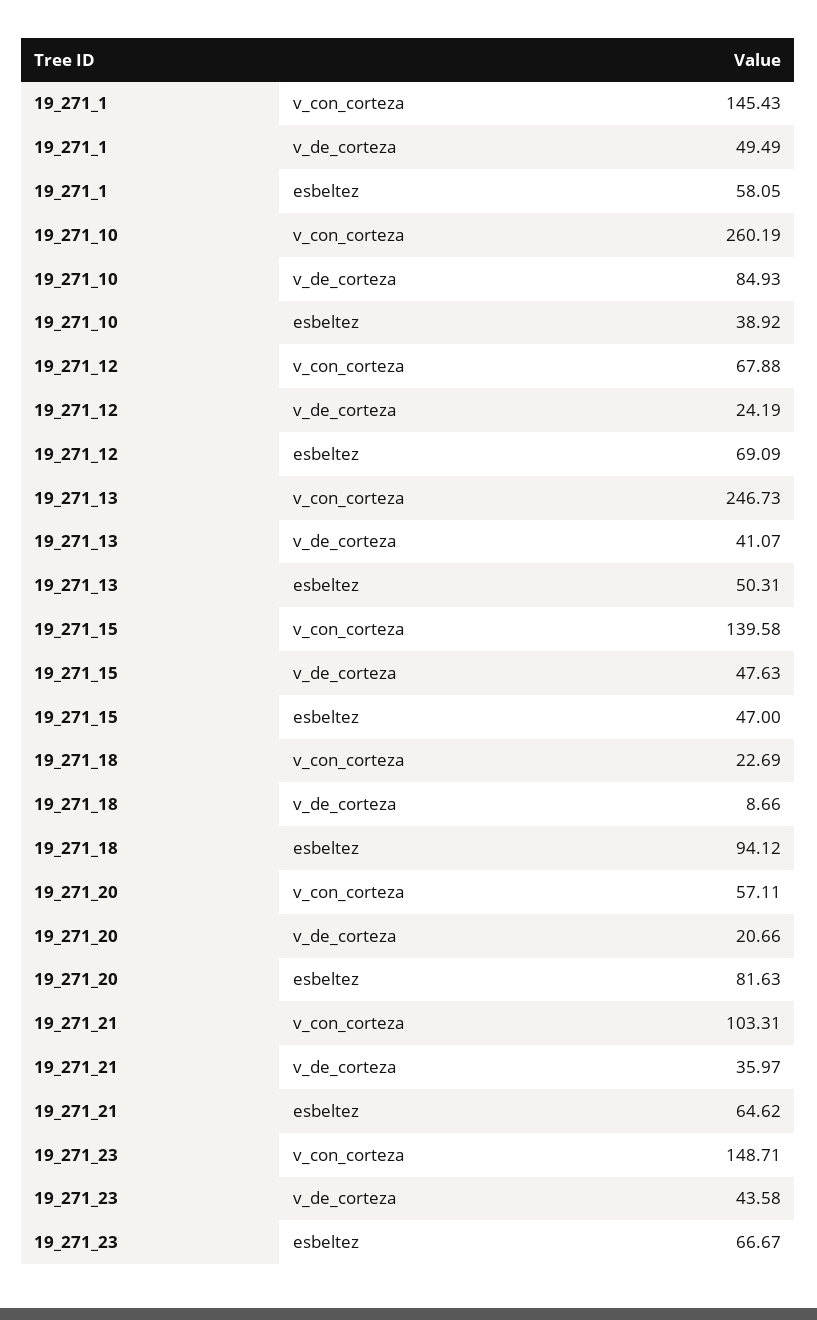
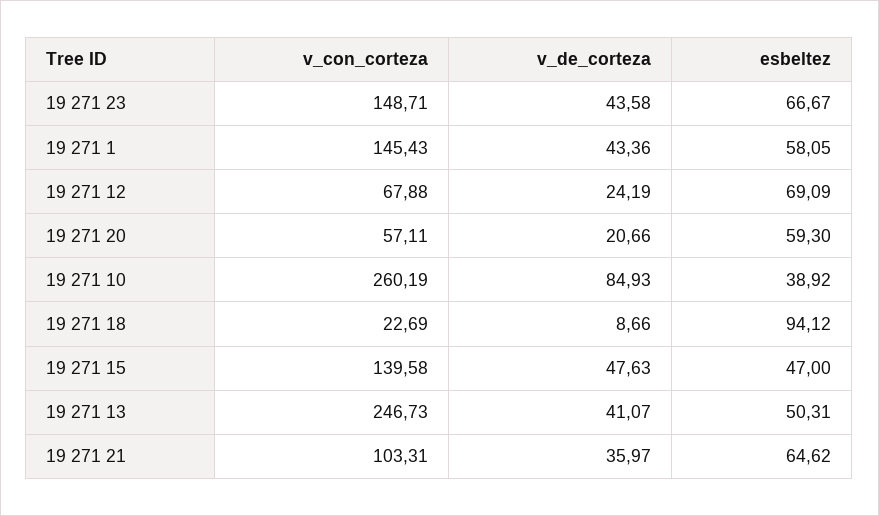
  {
    "19_271_1": {
      "v_con_corteza": 145.43,
-     "v_de_corteza": 49.49,
+     "v_de_corteza": 43.36,
      "esbeltez": 58.05
    },
    "19_271_10": {
      "v_con_corteza": 260.19,
      "v_de_corteza": 84.93,
      "esbeltez": 38.92
    },
    "19_271_12": {
      "v_con_corteza": 67.88,
      "v_de_corteza": 24.19,
      "esbeltez": 69.09
    },
    "19_271_13": {
      "v_con_corteza": 246.73,
      "v_de_corteza": 41.07,
      "esbeltez": 50.31
    },
    "19_271_15": {
      "v_con_corteza": 139.58,
      "v_de_corteza": 47.63,
      "esbeltez": 47
    },
    "19_271_18": {
      "v_con_corteza": 22.69,
      "v_de_corteza": 8.66,
      "esbeltez": 94.12
    },
    "19_271_20": {
      "v_con_corteza": 57.11,
      "v_de_corteza": 20.66,
-     "esbeltez": 81.63
+     "esbeltez": 59.3
    },
    "19_271_21": {
      "v_con_corteza": 103.31,
      "v_de_corteza": 35.97,
      "esbeltez": 64.62
    },
    "19_271_23": {
      "v_con_corteza": 148.71,
      "v_de_corteza": 43.58,
      "esbeltez": 66.67
    }
  }

